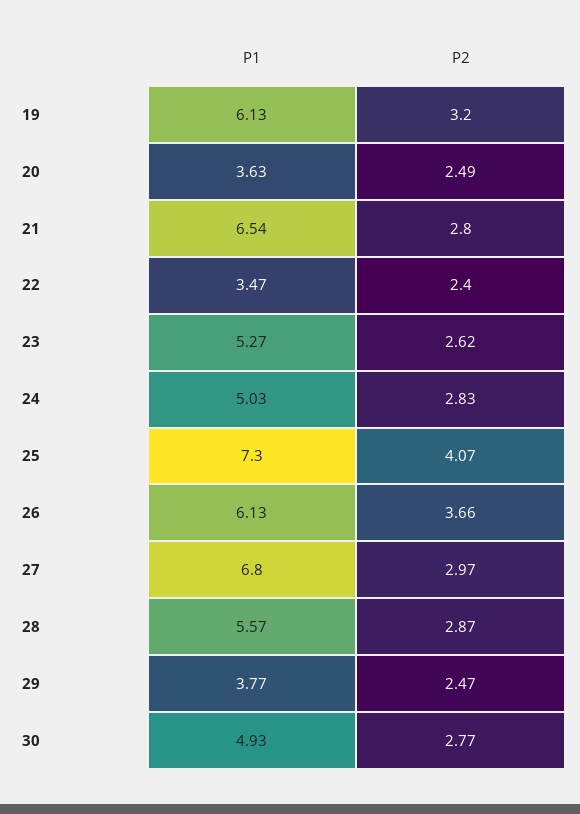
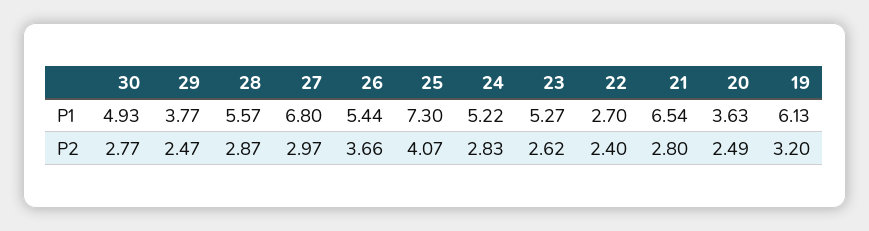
  {
    "P1": {
      "19": 6.13,
      "20": 3.63,
      "21": 6.54,
-     "22": 3.47,
+     "22": 2.7,
      "23": 5.27,
-     "24": 5.03,
+     "24": 5.22,
      "25": 7.3,
-     "26": 6.13,
+     "26": 5.44,
      "27": 6.8,
      "28": 5.57,
      "29": 3.77,
      "30": 4.93
    },
    "P2": {
      "19": 3.2,
      "20": 2.49,
      "21": 2.8,
      "22": 2.4,
      "23": 2.62,
      "24": 2.83,
      "25": 4.07,
      "26": 3.66,
      "27": 2.97,
      "28": 2.87,
      "29": 2.47,
      "30": 2.77
    }
  }

